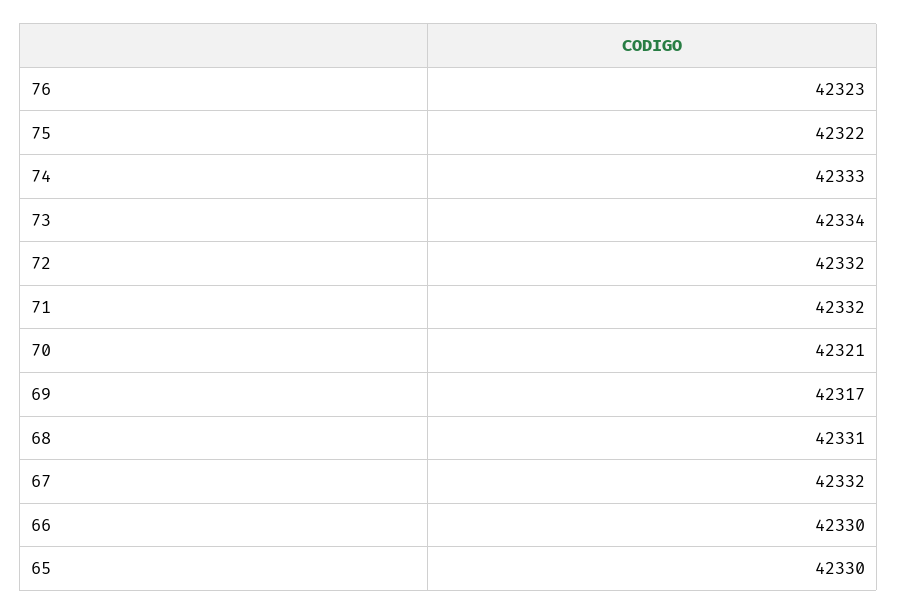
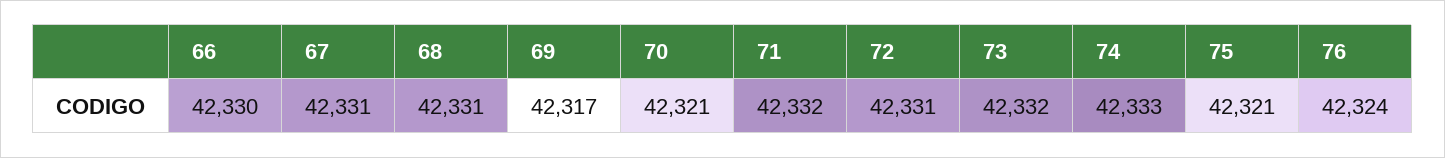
  {
-   "76": 42323,
+   "76": 42324,
-   "75": 42322,
+   "75": 42321,
    "74": 42333,
-   "73": 42334,
+   "73": 42332,
-   "72": 42332,
+   "72": 42331,
    "71": 42332,
    "70": 42321,
    "69": 42317,
    "68": 42331,
-   "67": 42332,
+   "67": 42331,
-   "66": 42330,
+   "66": 42330
-   "65": 42330
  }

